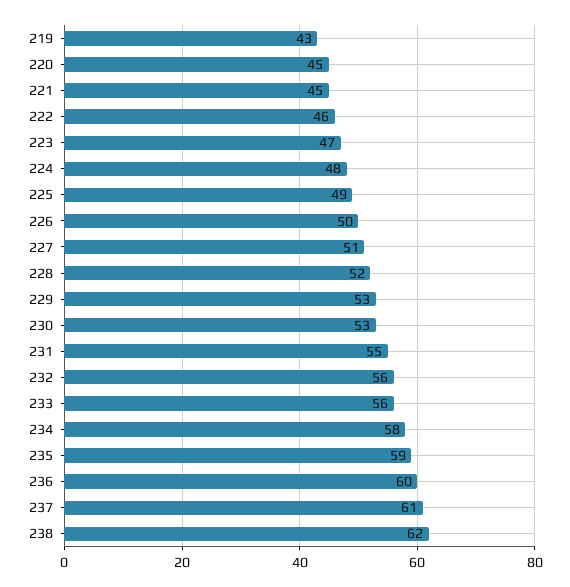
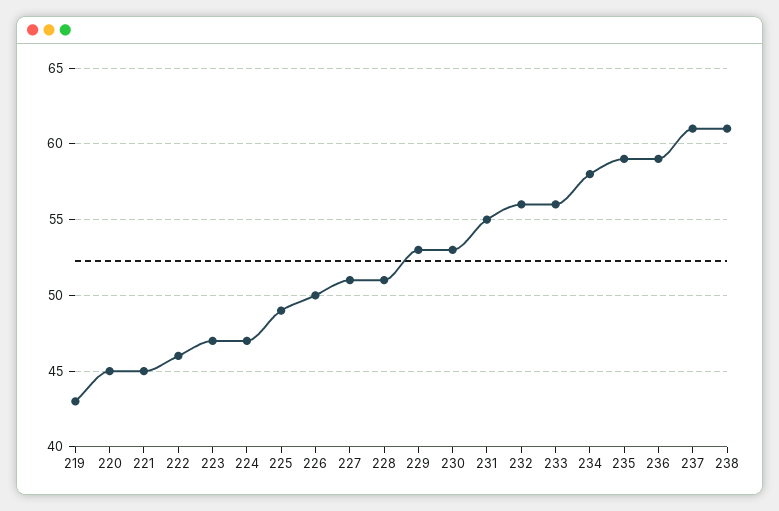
  {
    "219": 43,
    "220": 45,
    "221": 45,
    "222": 46,
    "223": 47,
-   "224": 48,
+   "224": 47,
    "225": 49,
    "226": 50,
    "227": 51,
-   "228": 52,
+   "228": 51,
    "229": 53,
    "230": 53,
    "231": 55,
    "232": 56,
    "233": 56,
    "234": 58,
    "235": 59,
-   "236": 60,
+   "236": 59,
    "237": 61,
-   "238": 62
+   "238": 61
  }

